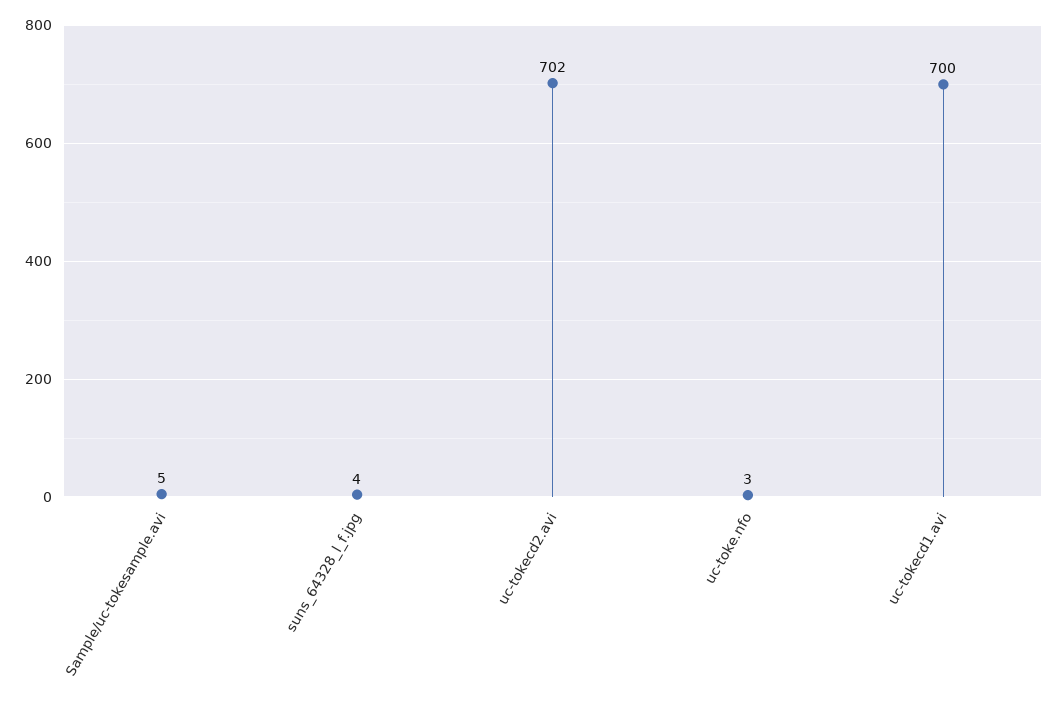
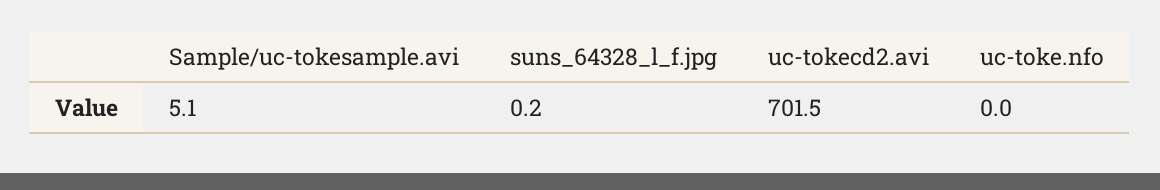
  {
    "Sample/uc-tokesample.avi": 5.1,
-   "suns_64328_l_f.jpg": 4,
+   "suns_64328_l_f.jpg": 0.2,
    "uc-tokecd2.avi": 701.5,
-   "uc-toke.nfo": 3,
+   "uc-toke.nfo": 0
-   "uc-tokecd1.avi": 700
  }

